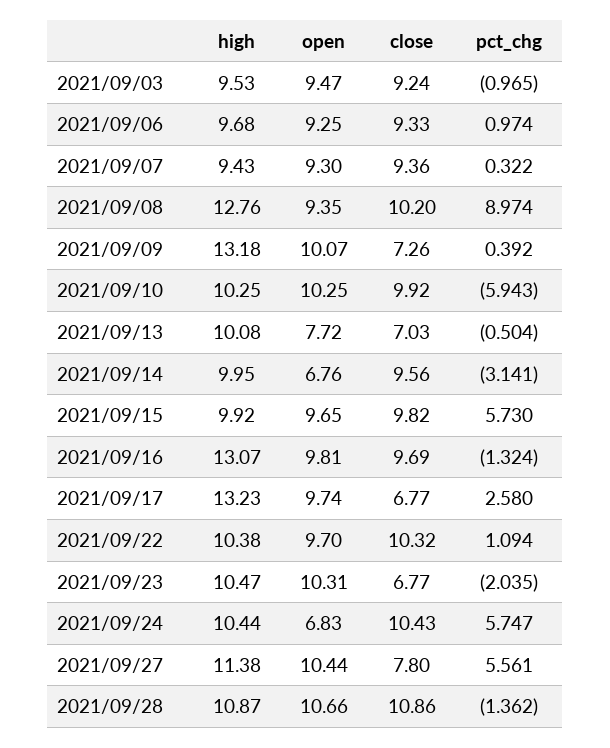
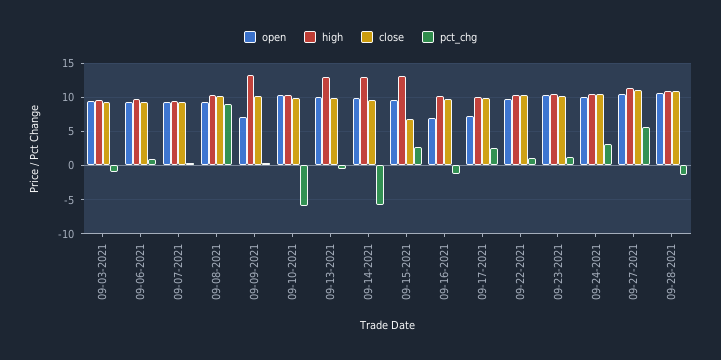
  {
    "high": {
      "2021/09/03": 9.53,
      "2021/09/06": 9.68,
      "2021/09/07": 9.43,
-     "2021/09/08": 12.76,
+     "2021/09/08": 10,
      "2021/09/09": 13.18,
      "2021/09/10": 10.25,
-     "2021/09/13": 10.08,
+     "2021/09/13": 13,
-     "2021/09/14": 9.95,
+     "2021/09/14": 13,
-     "2021/09/15": 9.92,
+     "2021/09/15": 13,
-     "2021/09/16": 13.07,
+     "2021/09/16": 10,
-     "2021/09/17": 13.23,
+     "2021/09/17": 10,
      "2021/09/22": 10.38,
      "2021/09/23": 10.47,
      "2021/09/24": 10.44,
      "2021/09/27": 11.38,
      "2021/09/28": 10.87
    },
    "open": {
      "2021/09/03": 9.47,
      "2021/09/06": 9.25,
      "2021/09/07": 9.3,
      "2021/09/08": 9.35,
-     "2021/09/09": 10.07,
+     "2021/09/09": 7,
      "2021/09/10": 10.25,
-     "2021/09/13": 7.72,
+     "2021/09/13": 10,
-     "2021/09/14": 6.76,
+     "2021/09/14": 10,
      "2021/09/15": 9.65,
-     "2021/09/16": 9.81,
+     "2021/09/16": 7,
-     "2021/09/17": 9.74,
+     "2021/09/17": 7,
      "2021/09/22": 9.7,
      "2021/09/23": 10.31,
-     "2021/09/24": 6.83,
+     "2021/09/24": 10,
      "2021/09/27": 10.44,
      "2021/09/28": 10.66
    },
    "close": {
      "2021/09/03": 9.24,
      "2021/09/06": 9.33,
      "2021/09/07": 9.36,
      "2021/09/08": 10.2,
-     "2021/09/09": 7.26,
+     "2021/09/09": 10,
      "2021/09/10": 9.92,
-     "2021/09/13": 7.03,
+     "2021/09/13": 10,
      "2021/09/14": 9.56,
-     "2021/09/15": 9.82,
+     "2021/09/15": 7,
      "2021/09/16": 9.69,
-     "2021/09/17": 6.77,
+     "2021/09/17": 10,
      "2021/09/22": 10.32,
-     "2021/09/23": 6.77,
+     "2021/09/23": 10,
      "2021/09/24": 10.43,
-     "2021/09/27": 7.8,
+     "2021/09/27": 11,
      "2021/09/28": 10.86
    },
    "pct_chg": {
      "2021/09/03": -0.965,
      "2021/09/06": 0.974,
      "2021/09/07": 0.322,
      "2021/09/08": 8.974,
      "2021/09/09": 0.392,
      "2021/09/10": -5.943,
      "2021/09/13": -0.504,
-     "2021/09/14": -3.141,
+     "2021/09/14": -6,
-     "2021/09/15": 5.73,
+     "2021/09/15": 3,
      "2021/09/16": -1.324,
      "2021/09/17": 2.58,
      "2021/09/22": 1.094,
-     "2021/09/23": -2.035,
+     "2021/09/23": 1,
-     "2021/09/24": 5.747,
+     "2021/09/24": 3,
      "2021/09/27": 5.561,
      "2021/09/28": -1.362
    }
  }

